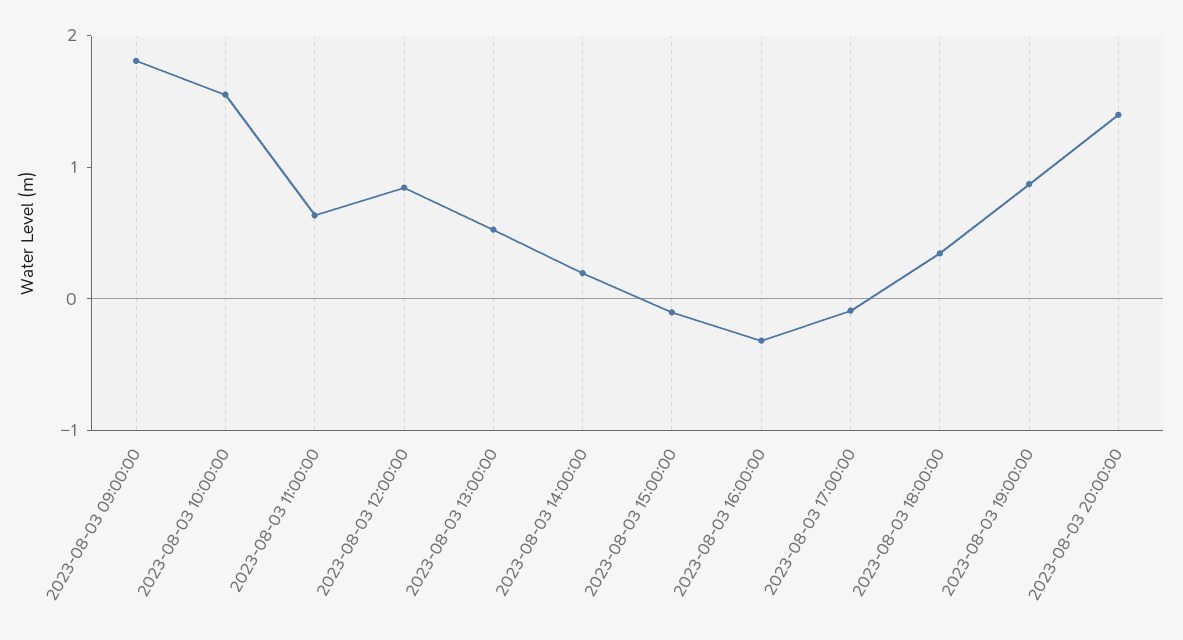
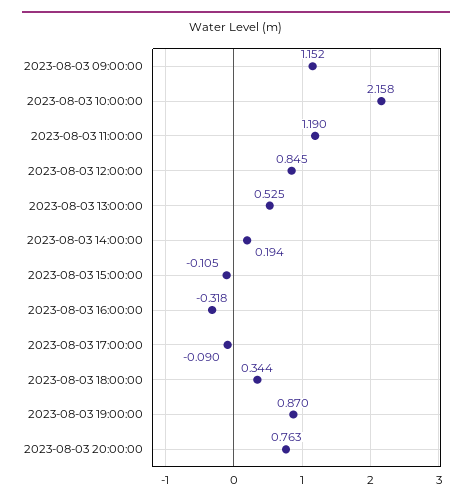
  {
-   "2023-08-03 09:00:00": 1.8,
+   "2023-08-03 09:00:00": 1.152,
-   "2023-08-03 10:00:00": 1.6,
+   "2023-08-03 10:00:00": 2.158,
-   "2023-08-03 11:00:00": 0.6,
+   "2023-08-03 11:00:00": 1.19,
    "2023-08-03 12:00:00": 0.845,
    "2023-08-03 13:00:00": 0.525,
    "2023-08-03 14:00:00": 0.194,
    "2023-08-03 15:00:00": -0.105,
    "2023-08-03 16:00:00": -0.318,
    "2023-08-03 17:00:00": -0.09,
    "2023-08-03 18:00:00": 0.344,
    "2023-08-03 19:00:00": 0.87,
-   "2023-08-03 20:00:00": 1.4
+   "2023-08-03 20:00:00": 0.763
  }

